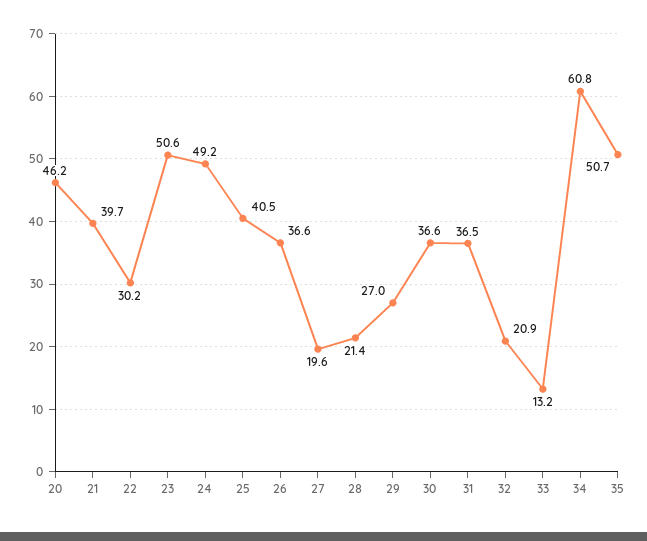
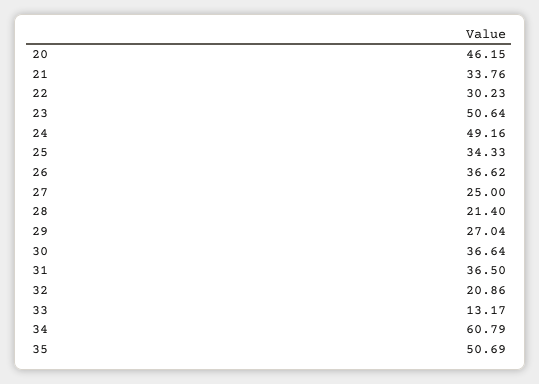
  {
    "20": 46.15,
-   "21": 39.7,
+   "21": 33.76,
    "22": 30.23,
    "23": 50.64,
    "24": 49.16,
-   "25": 40.5,
+   "25": 34.33,
    "26": 36.62,
-   "27": 19.6,
+   "27": 25,
    "28": 21.4,
    "29": 27.04,
    "30": 36.64,
    "31": 36.5,
    "32": 20.86,
    "33": 13.17,
    "34": 60.79,
    "35": 50.69
  }

